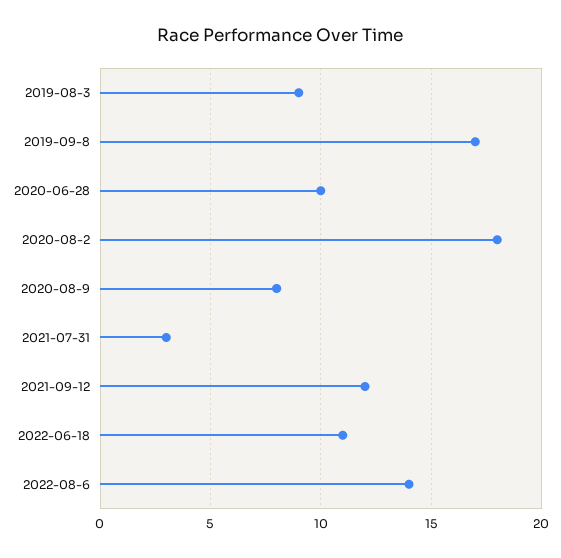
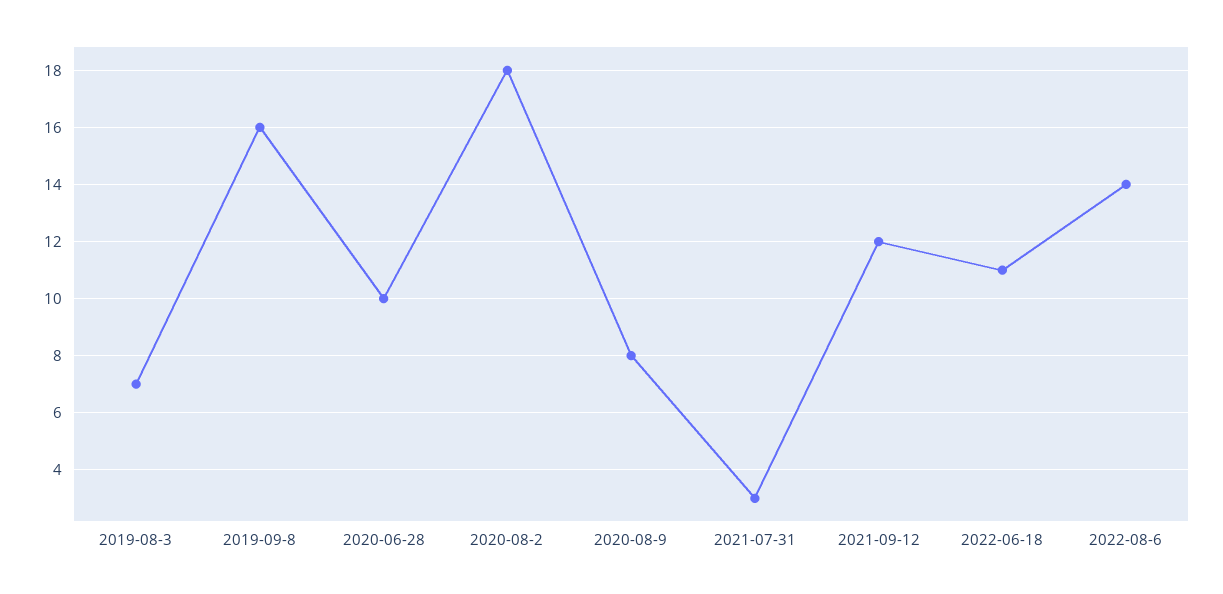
  {
-   "2019-08-3": 9,
+   "2019-08-3": 7,
-   "2019-09-8": 17,
+   "2019-09-8": 16,
    "2020-06-28": 10,
    "2020-08-2": 18,
    "2020-08-9": 8,
    "2021-07-31": 3,
    "2021-09-12": 12,
    "2022-06-18": 11,
    "2022-08-6": 14
  }

